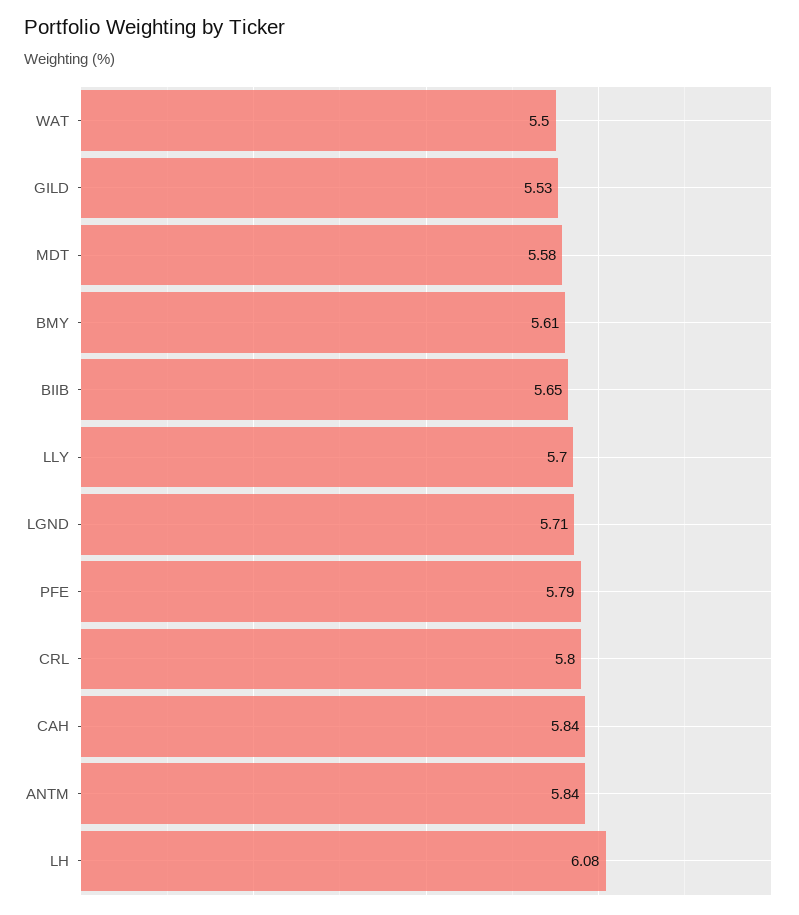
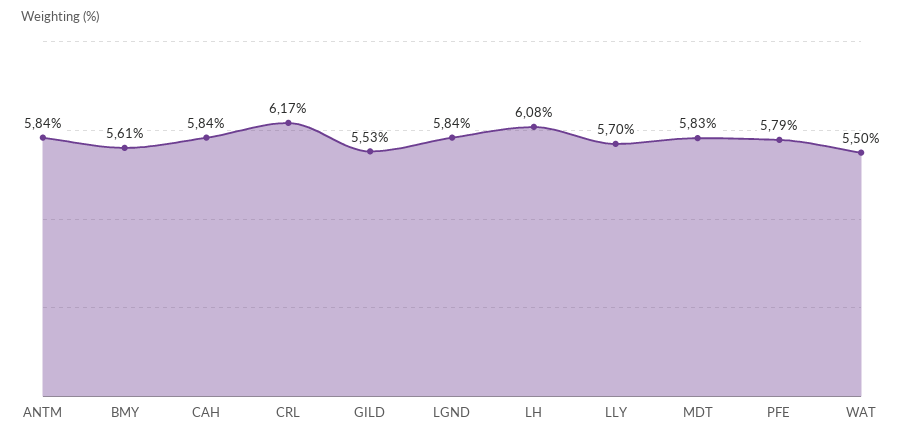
  {
    "WAT": 5.5,
    "GILD": 5.53,
-   "MDT": 5.58,
+   "MDT": 5.83,
    "BMY": 5.61,
-   "BIIB": 5.65,
    "LLY": 5.7,
-   "LGND": 5.71,
+   "LGND": 5.84,
    "PFE": 5.79,
-   "CRL": 5.8,
+   "CRL": 6.17,
    "CAH": 5.84,
    "ANTM": 5.84,
    "LH": 6.08
  }

